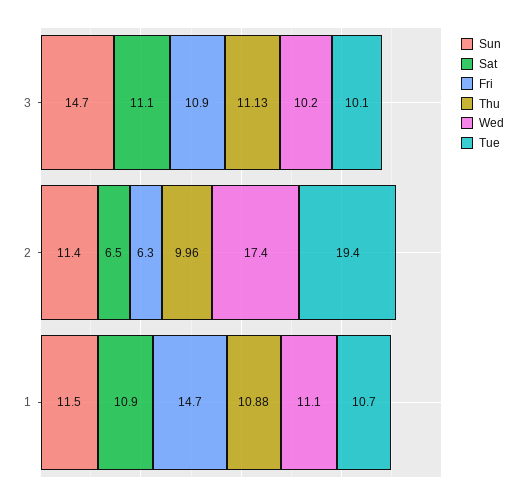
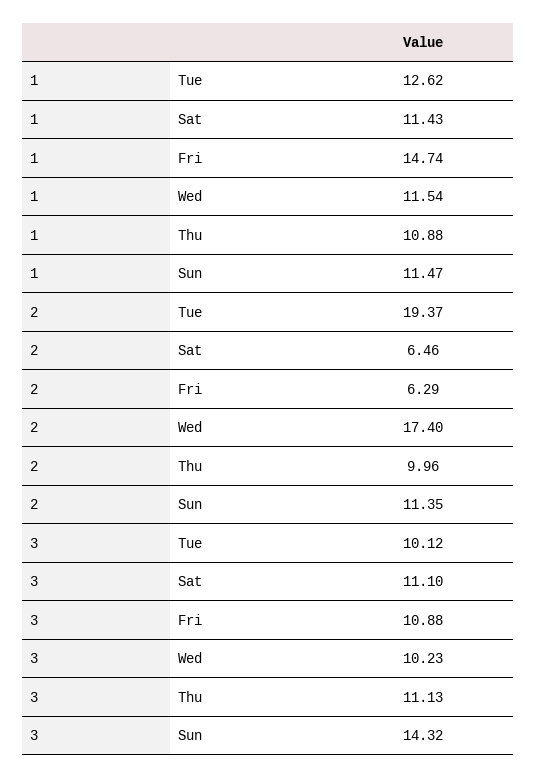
  {
    "Sun": {
-     "3": 14.7,
+     "3": 14.32,
      "2": 11.35,
      "1": 11.47
    },
    "Sat": {
      "3": 11.1,
      "2": 6.46,
-     "1": 10.9
+     "1": 11.43
    },
    "Fri": {
      "3": 10.88,
      "2": 6.29,
      "1": 14.74
    },
    "Thu": {
      "3": 11.13,
      "2": 9.96,
      "1": 10.88
    },
    "Wed": {
      "3": 10.23,
      "2": 17.4,
-     "1": 11.1
+     "1": 11.54
    },
    "Tue": {
      "3": 10.12,
      "2": 19.37,
-     "1": 10.7
+     "1": 12.62
    }
  }

